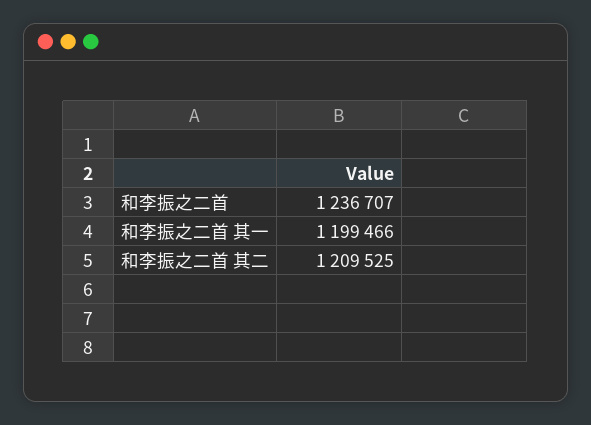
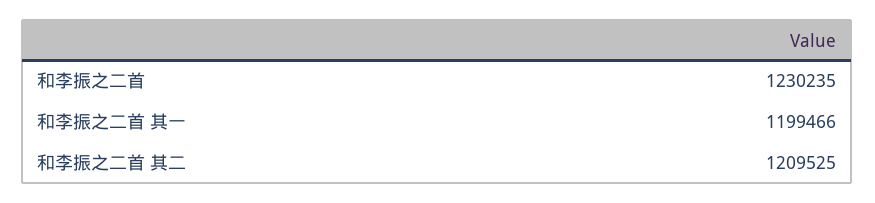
  {
-   "和李振之二首": 1236707,
+   "和李振之二首": 1230235,
    "和李振之二首 其一": 1199466,
    "和李振之二首 其二": 1209525
  }

